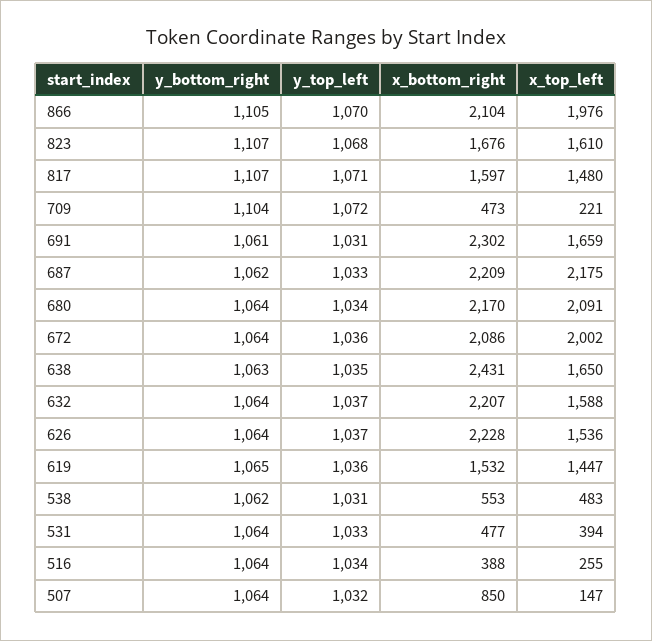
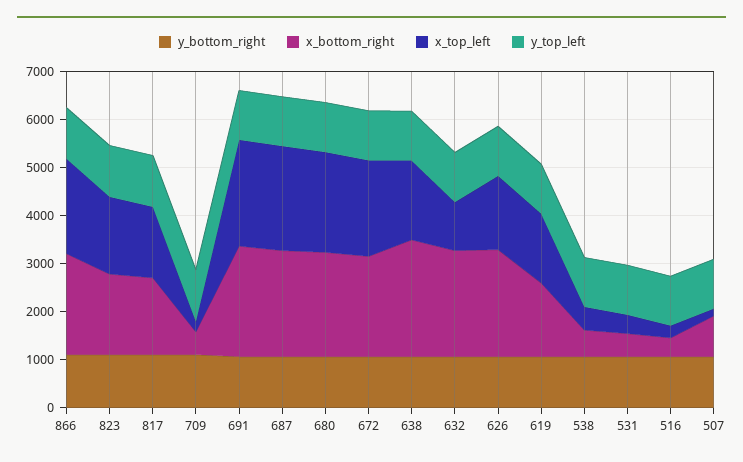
  {
    "y_bottom_right": {
      "866": 1105,
      "823": 1107,
      "817": 1107,
      "709": 1104,
      "691": 1061,
      "687": 1062,
      "680": 1064,
      "672": 1064,
      "638": 1063,
      "632": 1064,
      "626": 1064,
      "619": 1065,
      "538": 1062,
      "531": 1064,
      "516": 1064,
      "507": 1064
    },
    "y_top_left": {
      "866": 1070,
      "823": 1068,
      "817": 1071,
      "709": 1072,
      "691": 1031,
      "687": 1033,
      "680": 1034,
      "672": 1036,
      "638": 1035,
      "632": 1037,
      "626": 1037,
      "619": 1036,
      "538": 1031,
      "531": 1033,
      "516": 1034,
      "507": 1032
    },
    "x_bottom_right": {
      "866": 2104,
      "823": 1676,
      "817": 1597,
      "709": 473,
      "691": 2302,
      "687": 2209,
      "680": 2170,
      "672": 2086,
      "638": 2431,
      "632": 2207,
      "626": 2228,
      "619": 1532,
      "538": 553,
      "531": 477,
      "516": 388,
      "507": 850
    },
    "x_top_left": {
      "866": 1976,
      "823": 1610,
      "817": 1480,
      "709": 221,
-     "691": 1659,
+     "691": 2200,
      "687": 2175,
      "680": 2091,
      "672": 2002,
      "638": 1650,
-     "632": 1588,
+     "632": 1000,
      "626": 1536,
      "619": 1447,
      "538": 483,
      "531": 394,
      "516": 255,
      "507": 147
    }
  }

